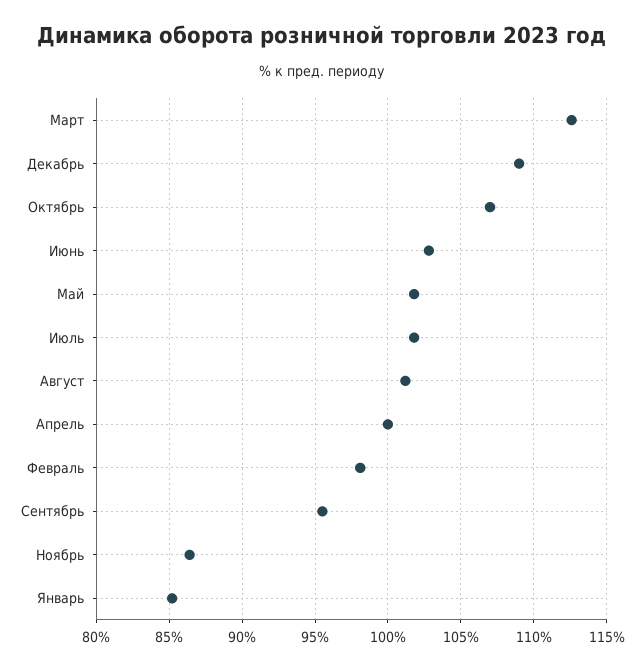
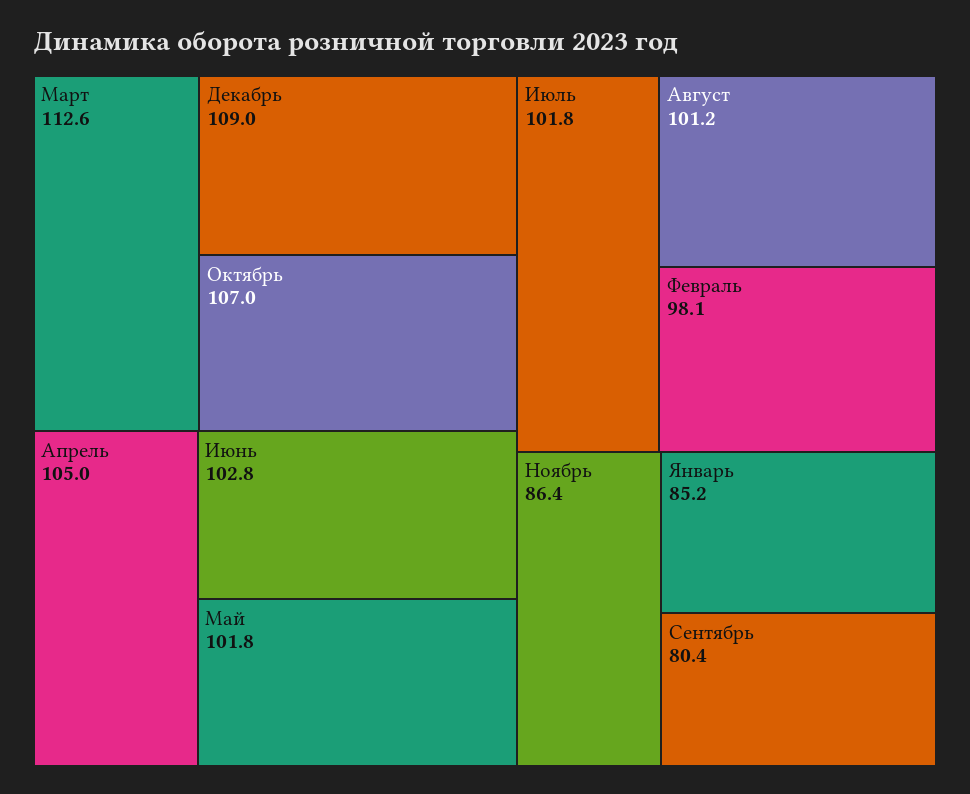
  {
    "Март": 112.6,
    "Декабрь": 109,
    "Октябрь": 107,
    "Июнь": 102.8,
    "Май": 101.8,
    "Июль": 101.8,
    "Август": 101.2,
-   "Апрель": 100,
+   "Апрель": 105,
    "Февраль": 98.1,
-   "Сентябрь": 95.5,
+   "Сентябрь": 80.4,
    "Ноябрь": 86.4,
    "Январь": 85.2
  }

